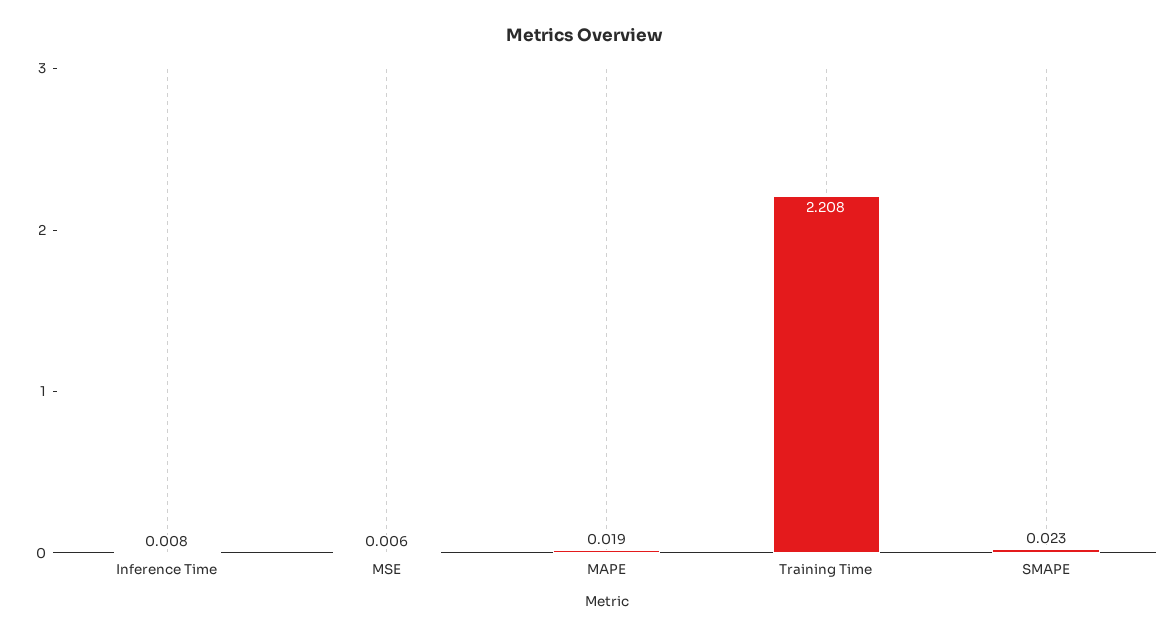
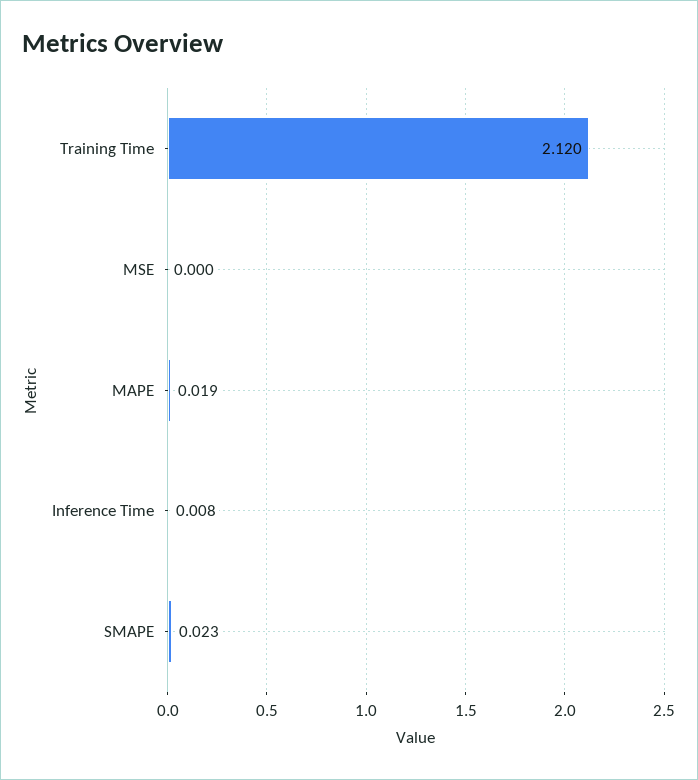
  {
    "Inference Time": 0.008,
-   "MSE": 0.006,
+   "MSE": 0,
    "MAPE": 0.019,
-   "Training Time": 2.208,
+   "Training Time": 2.12,
    "SMAPE": 0.023
  }

